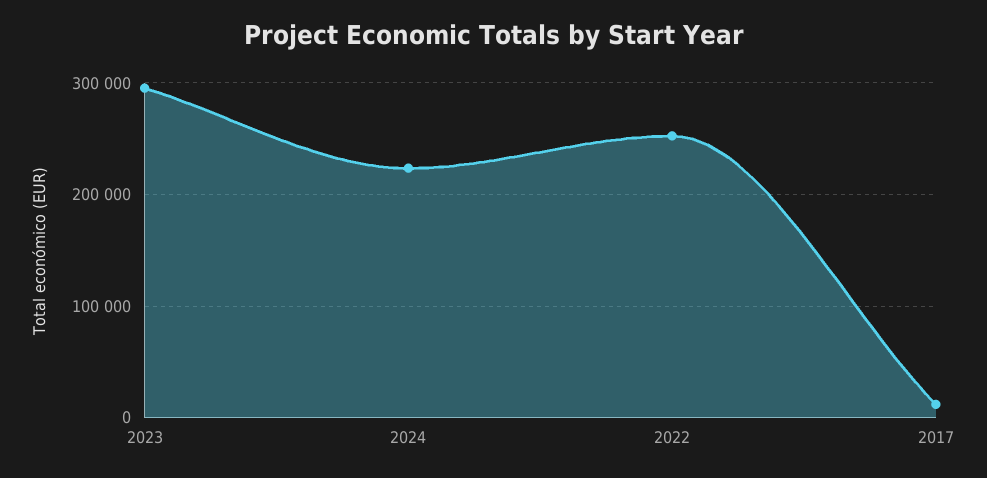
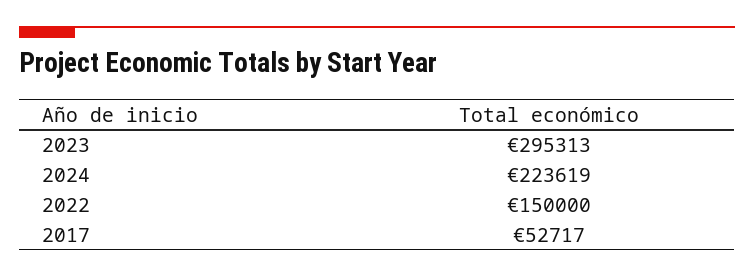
  {
    "2023": 295313,
    "2024": 223619,
-   "2022": 250000,
+   "2022": 150000,
-   "2017": 10000
+   "2017": 52717
  }

